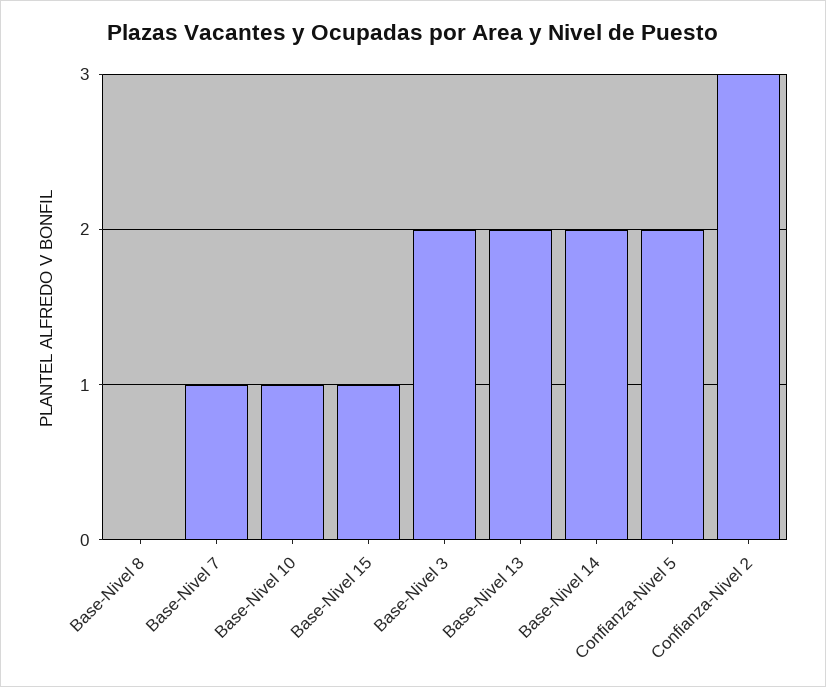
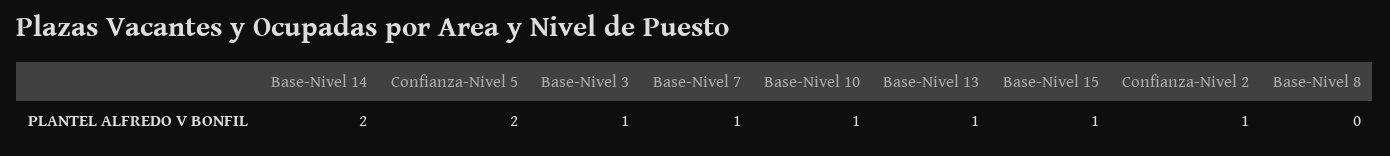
  {
    "Base-Nivel 8": 0,
    "Base-Nivel 7": 1,
    "Base-Nivel 10": 1,
    "Base-Nivel 15": 1,
-   "Base-Nivel 3": 2,
+   "Base-Nivel 3": 1,
-   "Base-Nivel 13": 2,
+   "Base-Nivel 13": 1,
    "Base-Nivel 14": 2,
    "Confianza-Nivel 5": 2,
-   "Confianza-Nivel 2": 3
+   "Confianza-Nivel 2": 1
  }

